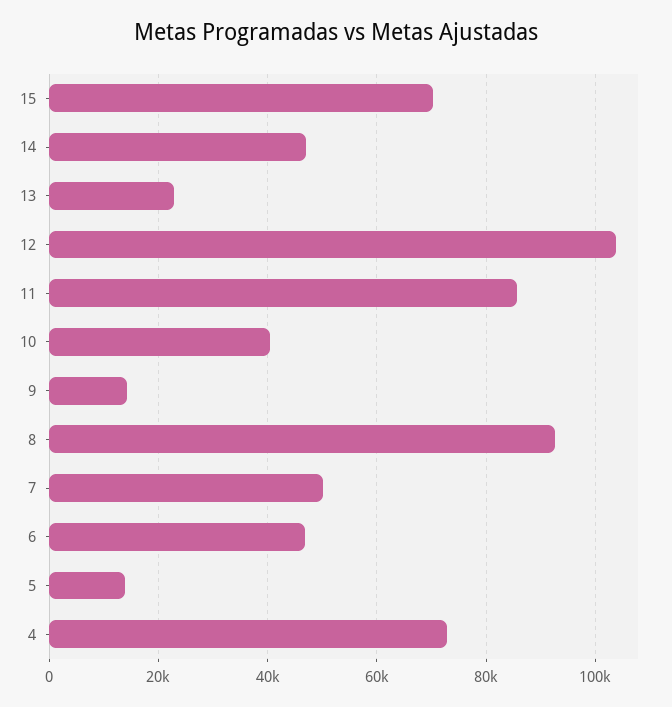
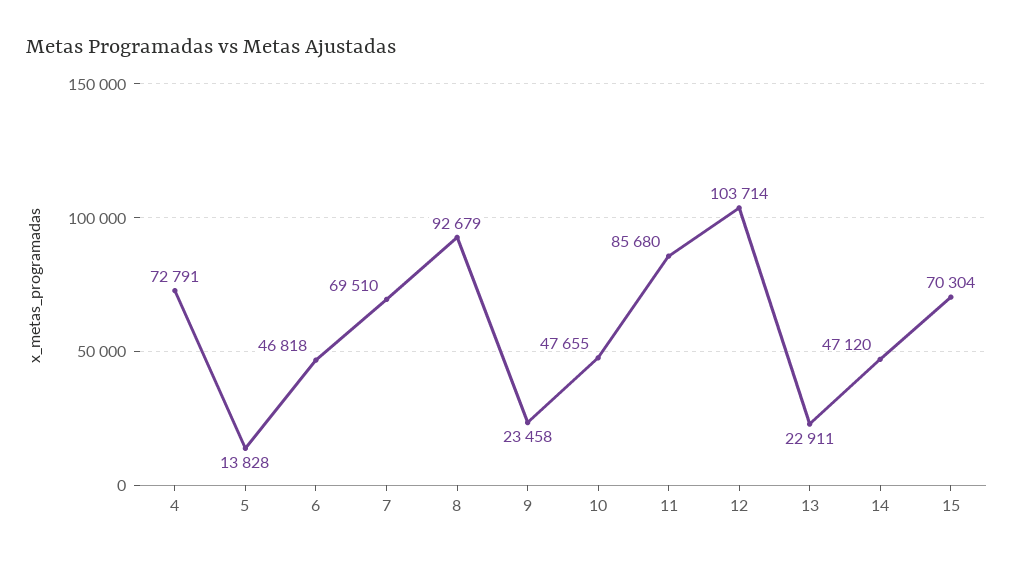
  {
    "15": 70304,
    "14": 47120,
    "13": 22911,
    "12": 103714,
    "11": 85680,
-   "10": 40000,
+   "10": 47655,
-   "9": 14000,
+   "9": 23458,
    "8": 92679,
-   "7": 50000,
+   "7": 69510,
    "6": 46818,
    "5": 13828,
    "4": 72791
  }

